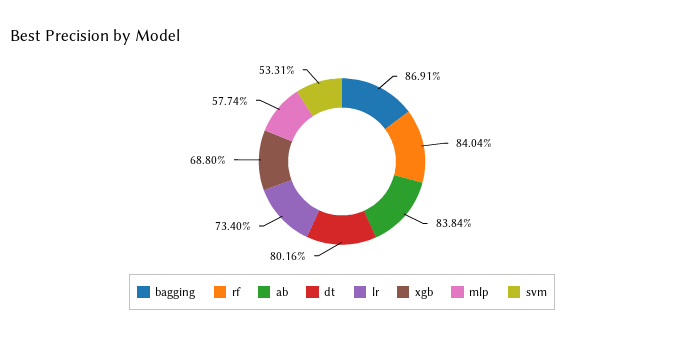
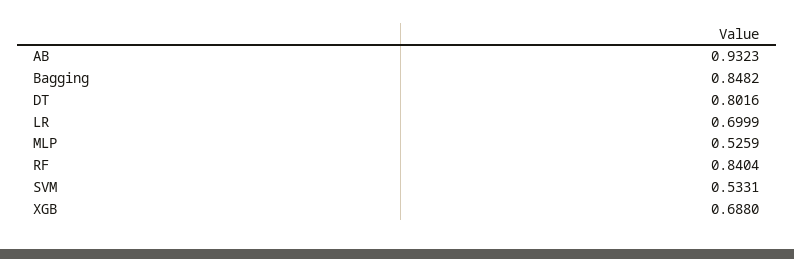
  {
-   "bagging": 0.8691,
+   "bagging": 0.8482,
    "rf": 0.8404,
-   "ab": 0.8384,
+   "ab": 0.9323,
    "dt": 0.8016,
-   "lr": 0.734,
+   "lr": 0.6999,
    "xgb": 0.688,
-   "mlp": 0.5774,
+   "mlp": 0.5259,
    "svm": 0.5331
  }

